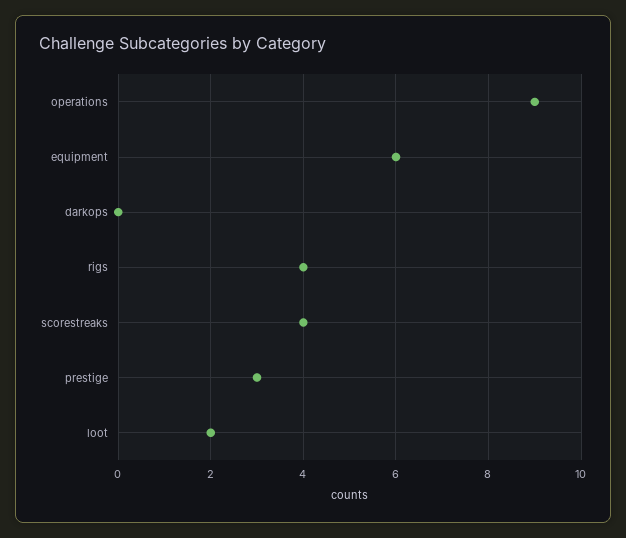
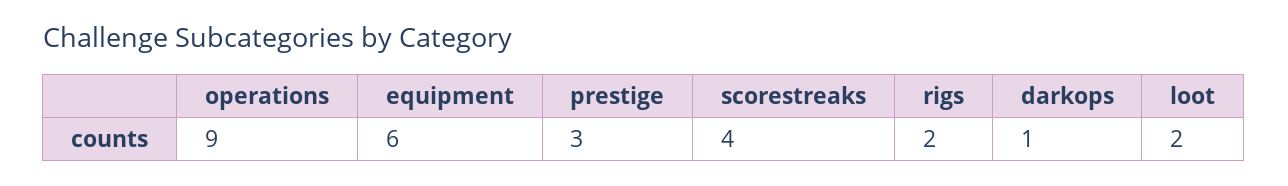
  {
    "operations": 9,
    "equipment": 6,
-   "darkops": 0,
+   "darkops": 1,
-   "rigs": 4,
+   "rigs": 2,
    "scorestreaks": 4,
    "prestige": 3,
    "loot": 2
  }

